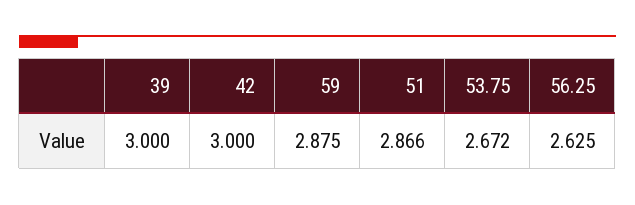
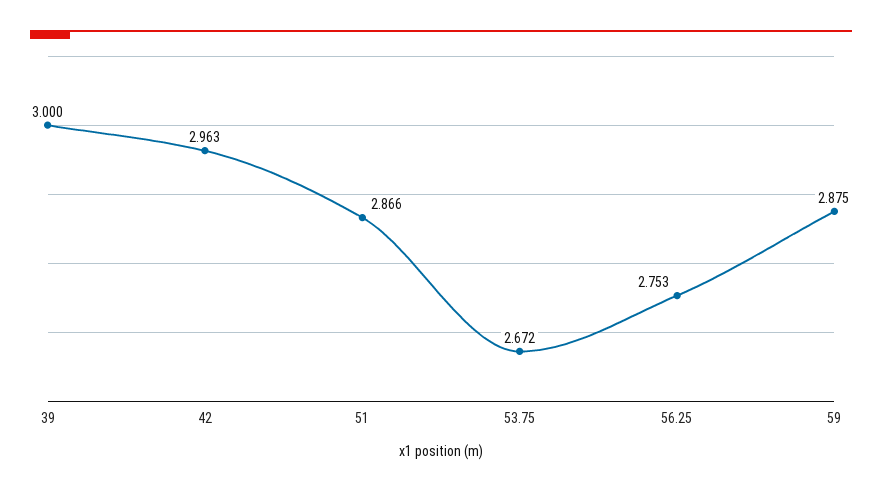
  {
    "39": 3,
-   "42": 3,
+   "42": 2.963,
    "59": 2.875,
    "51": 2.866,
    "53.75": 2.672,
-   "56.25": 2.625
+   "56.25": 2.753
  }

